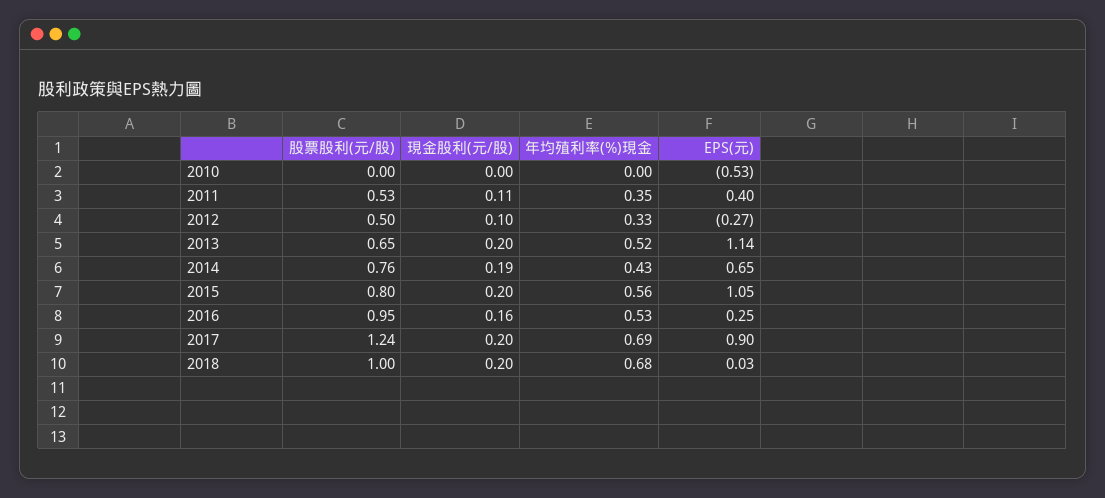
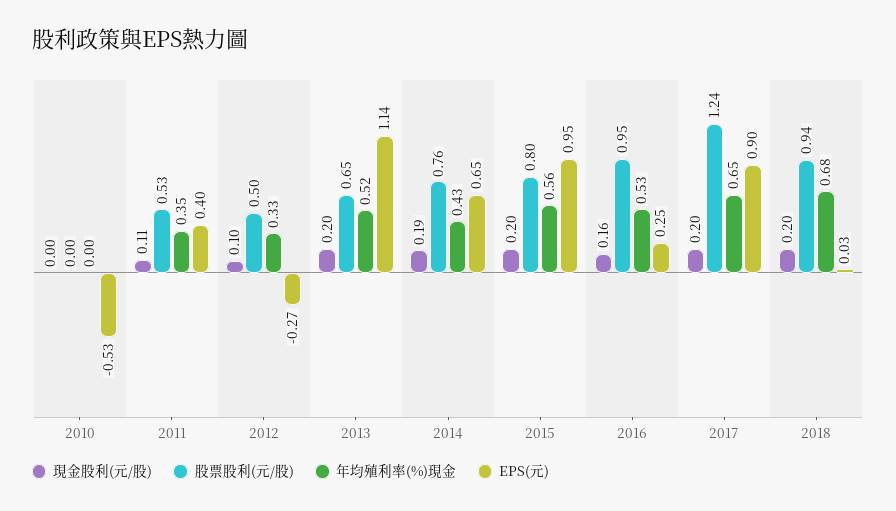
  {
    "股票股利(元/股)": {
      "2010": 0,
      "2011": 0.53,
      "2012": 0.5,
      "2013": 0.65,
      "2014": 0.76,
      "2015": 0.8,
      "2016": 0.95,
      "2017": 1.24,
-     "2018": 1
+     "2018": 0.94
    },
    "現金股利(元/股)": {
      "2010": 0,
      "2011": 0.11,
      "2012": 0.1,
      "2013": 0.2,
      "2014": 0.19,
      "2015": 0.2,
      "2016": 0.16,
      "2017": 0.2,
      "2018": 0.2
    },
    "年均殖利率(%)現金": {
      "2010": 0,
      "2011": 0.35,
      "2012": 0.33,
      "2013": 0.52,
      "2014": 0.43,
      "2015": 0.56,
      "2016": 0.53,
-     "2017": 0.69,
+     "2017": 0.65,
      "2018": 0.68
    },
    "EPS(元)": {
      "2010": -0.53,
      "2011": 0.4,
      "2012": -0.27,
      "2013": 1.14,
      "2014": 0.65,
-     "2015": 1.05,
+     "2015": 0.95,
      "2016": 0.25,
      "2017": 0.9,
      "2018": 0.03
    }
  }

